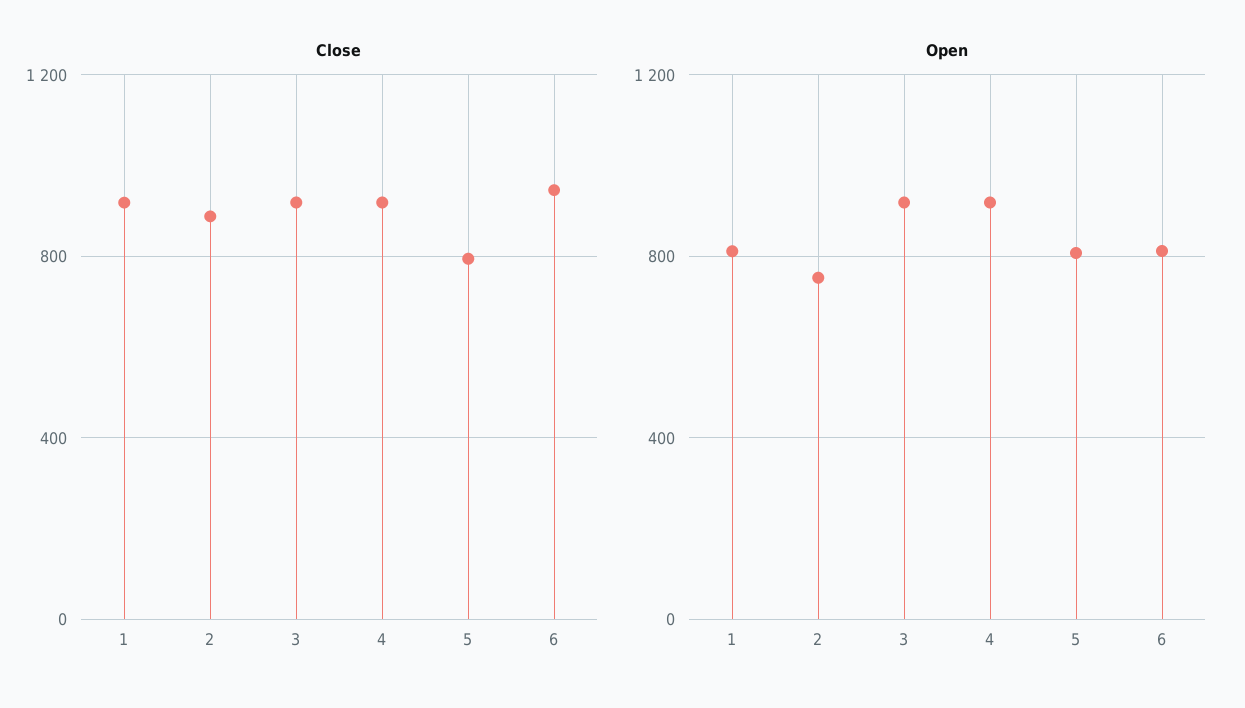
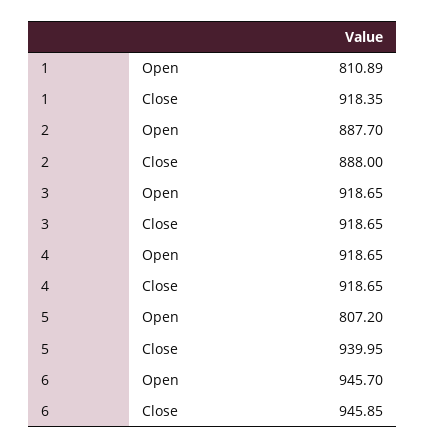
  {
    "Close": {
      "1": 918.35,
      "2": 888,
      "3": 918.65,
      "4": 918.65,
-     "5": 800,
+     "5": 939.95,
      "6": 945.85
    },
    "Open": {
      "1": 810.89,
-     "2": 750,
+     "2": 887.7,
      "3": 918.65,
      "4": 918.65,
      "5": 807.2,
-     "6": 800
+     "6": 945.7
    }
  }

